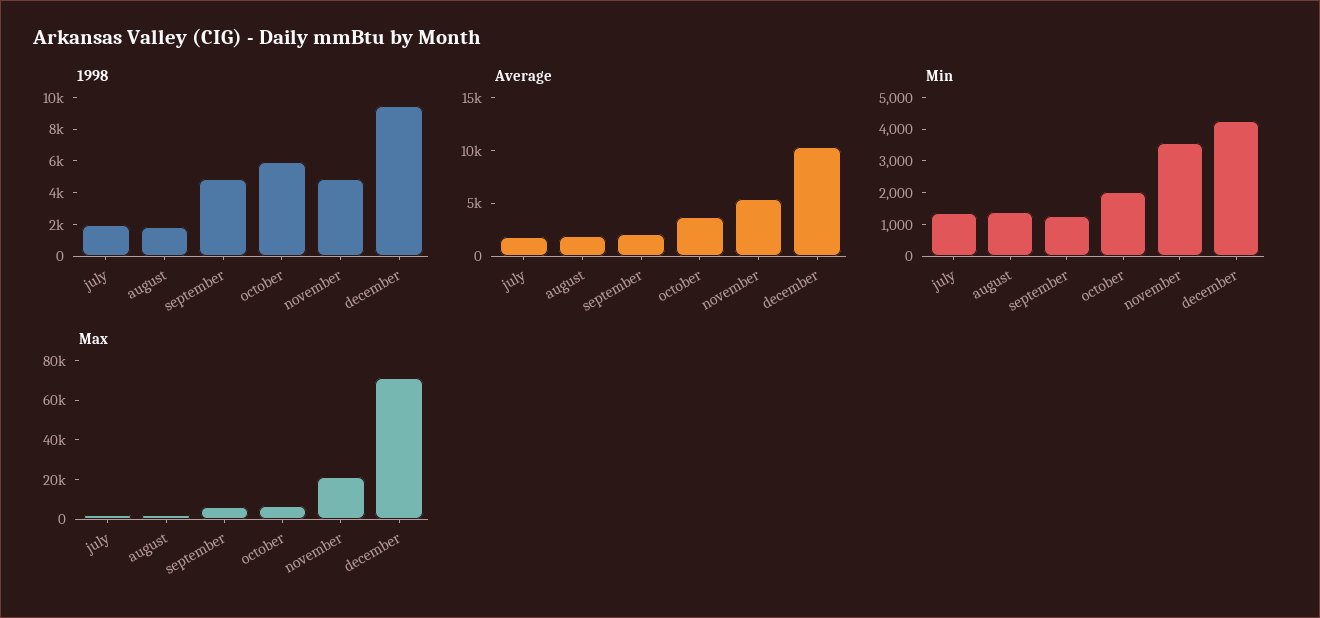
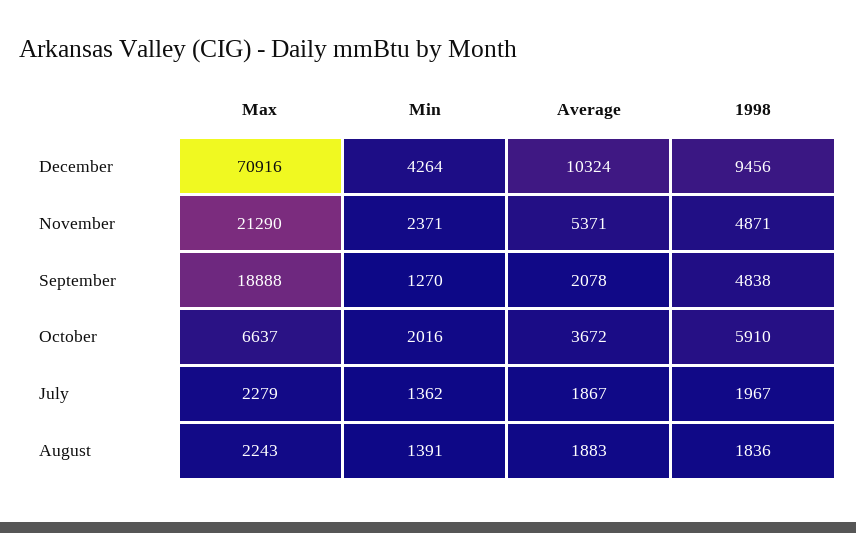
  {
    "1998": {
      "july": 1967,
      "august": 1836,
      "september": 4838,
      "october": 5910,
      "november": 4871,
      "december": 9456
    },
    "Average": {
      "july": 1867,
      "august": 1883,
      "september": 2078,
      "october": 3672,
      "november": 5371,
      "december": 10324
    },
    "Min": {
      "july": 1362,
      "august": 1391,
      "september": 1270,
      "october": 2016,
-     "november": 3500,
+     "november": 2371,
      "december": 4264
    },
    "Max": {
      "july": 2279,
      "august": 2243,
-     "september": 5000,
+     "september": 18888,
      "october": 6637,
      "november": 21290,
      "december": 70916
    }
  }

